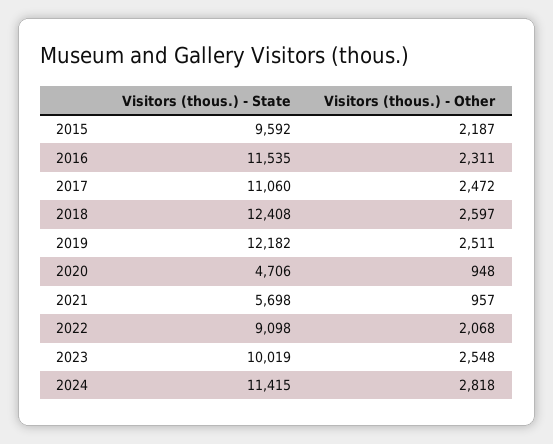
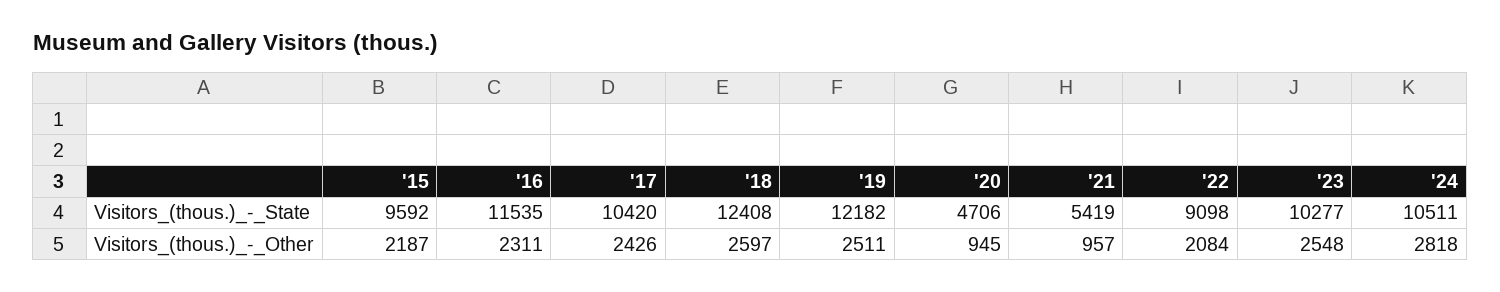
  {
    "Visitors (thous.) - State": {
      "2015": 9592,
      "2016": 11535,
-     "2017": 11060,
+     "2017": 10420,
      "2018": 12408,
      "2019": 12182,
      "2020": 4706,
-     "2021": 5698,
+     "2021": 5419,
      "2022": 9098,
-     "2023": 10019,
+     "2023": 10277,
-     "2024": 11415
+     "2024": 10511
    },
    "Visitors (thous.) - Other": {
      "2015": 2187,
      "2016": 2311,
-     "2017": 2472,
+     "2017": 2426,
      "2018": 2597,
      "2019": 2511,
-     "2020": 948,
+     "2020": 945,
      "2021": 957,
-     "2022": 2068,
+     "2022": 2084,
      "2023": 2548,
      "2024": 2818
    }
  }

